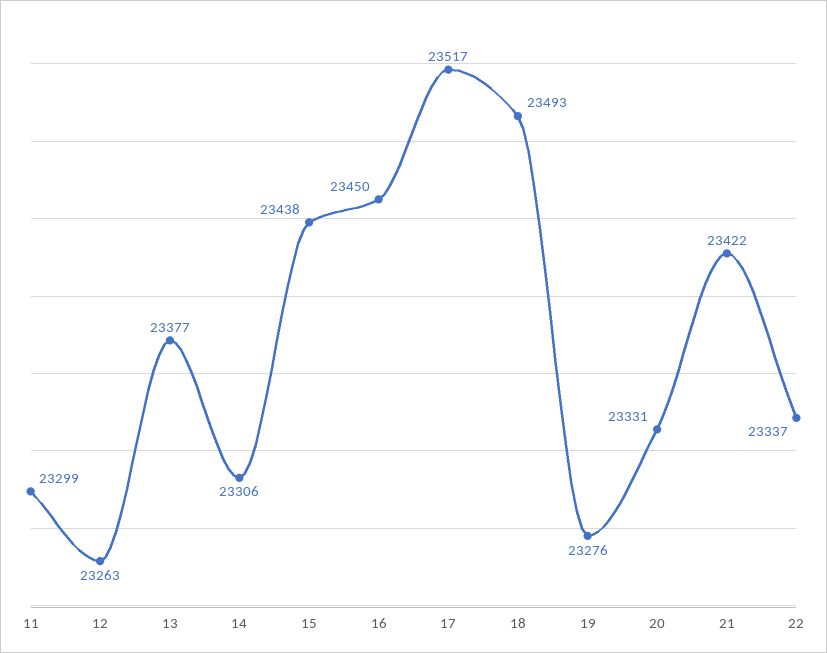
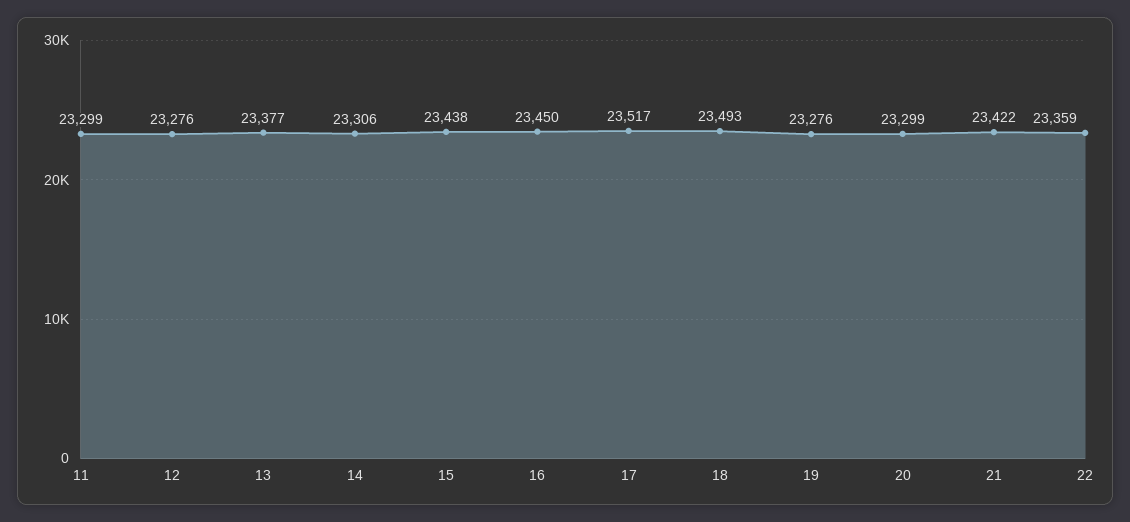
  {
    "11": 23299,
-   "12": 23263,
+   "12": 23276,
    "13": 23377,
    "14": 23306,
    "15": 23438,
    "16": 23450,
    "17": 23517,
    "18": 23493,
    "19": 23276,
-   "20": 23331,
+   "20": 23299,
    "21": 23422,
-   "22": 23337
+   "22": 23359
  }

